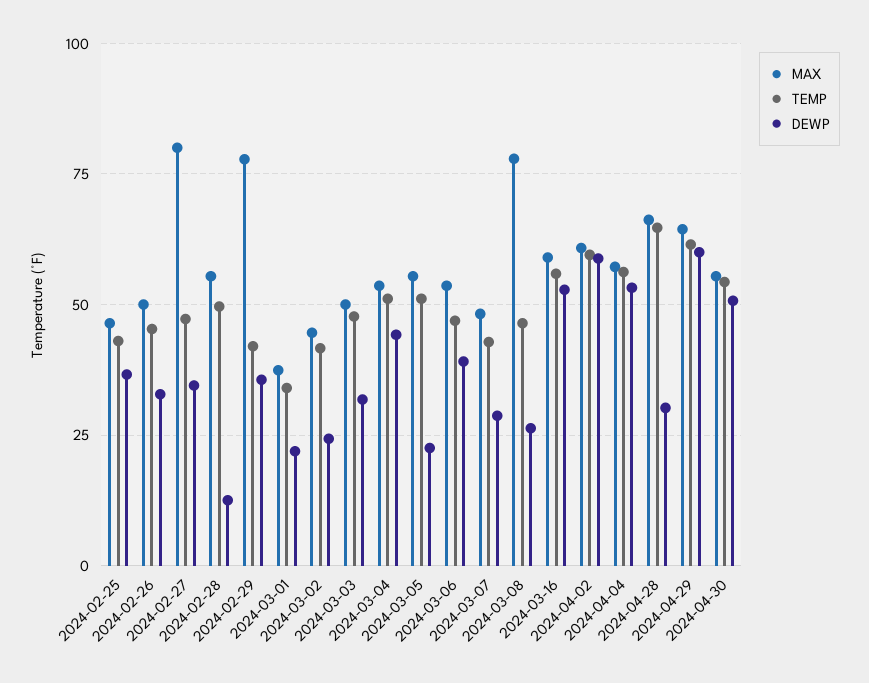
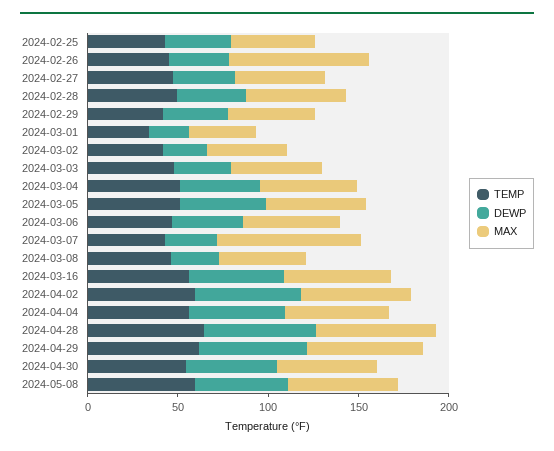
  {
    "MAX": {
      "2024-02-25": 47.5,
-     "2024-02-26": 50,
+     "2024-02-26": 80,
-     "2024-02-27": 80,
+     "2024-02-27": 50,
      "2024-02-28": 55,
-     "2024-02-29": 77.5,
+     "2024-02-29": 50,
      "2024-03-01": 37.5,
      "2024-03-02": 45,
      "2024-03-03": 50,
      "2024-03-04": 52.5,
      "2024-03-05": 55,
      "2024-03-06": 52.5,
-     "2024-03-07": 47.5,
+     "2024-03-07": 80,
-     "2024-03-08": 77.5,
+     "2024-03-08": 50,
      "2024-03-16": 60,
      "2024-04-02": 60,
      "2024-04-04": 57.5,
      "2024-04-28": 65,
      "2024-04-29": 65,
-     "2024-04-30": 55
+     "2024-04-30": 55,
+     "2024-05-08": 60
    },
    "TEMP": {
      "2024-02-25": 42.5,
      "2024-02-26": 45,
      "2024-02-27": 47.5,
      "2024-02-28": 50,
      "2024-02-29": 42.5,
      "2024-03-01": 35,
      "2024-03-02": 42.5,
      "2024-03-03": 47.5,
      "2024-03-04": 50,
      "2024-03-05": 50,
      "2024-03-06": 47.5,
      "2024-03-07": 42.5,
      "2024-03-08": 47.5,
      "2024-03-16": 55,
      "2024-04-02": 60,
      "2024-04-04": 55,
      "2024-04-28": 65,
      "2024-04-29": 62.5,
-     "2024-04-30": 55
+     "2024-04-30": 55,
+     "2024-05-08": 60
    },
    "DEWP": {
      "2024-02-25": 37.5,
      "2024-02-26": 32.5,
      "2024-02-27": 35,
-     "2024-02-28": 12.5,
+     "2024-02-28": 40,
      "2024-02-29": 35,
      "2024-03-01": 22.5,
      "2024-03-02": 25,
      "2024-03-03": 32.5,
      "2024-03-04": 45,
-     "2024-03-05": 22.5,
+     "2024-03-05": 50,
      "2024-03-06": 40,
      "2024-03-07": 27.5,
      "2024-03-08": 27.5,
      "2024-03-16": 52.5,
      "2024-04-02": 60,
      "2024-04-04": 52.5,
-     "2024-04-28": 30,
+     "2024-04-28": 60,
      "2024-04-29": 60,
-     "2024-04-30": 50
+     "2024-04-30": 50,
+     "2024-05-08": 50
    }
  }

